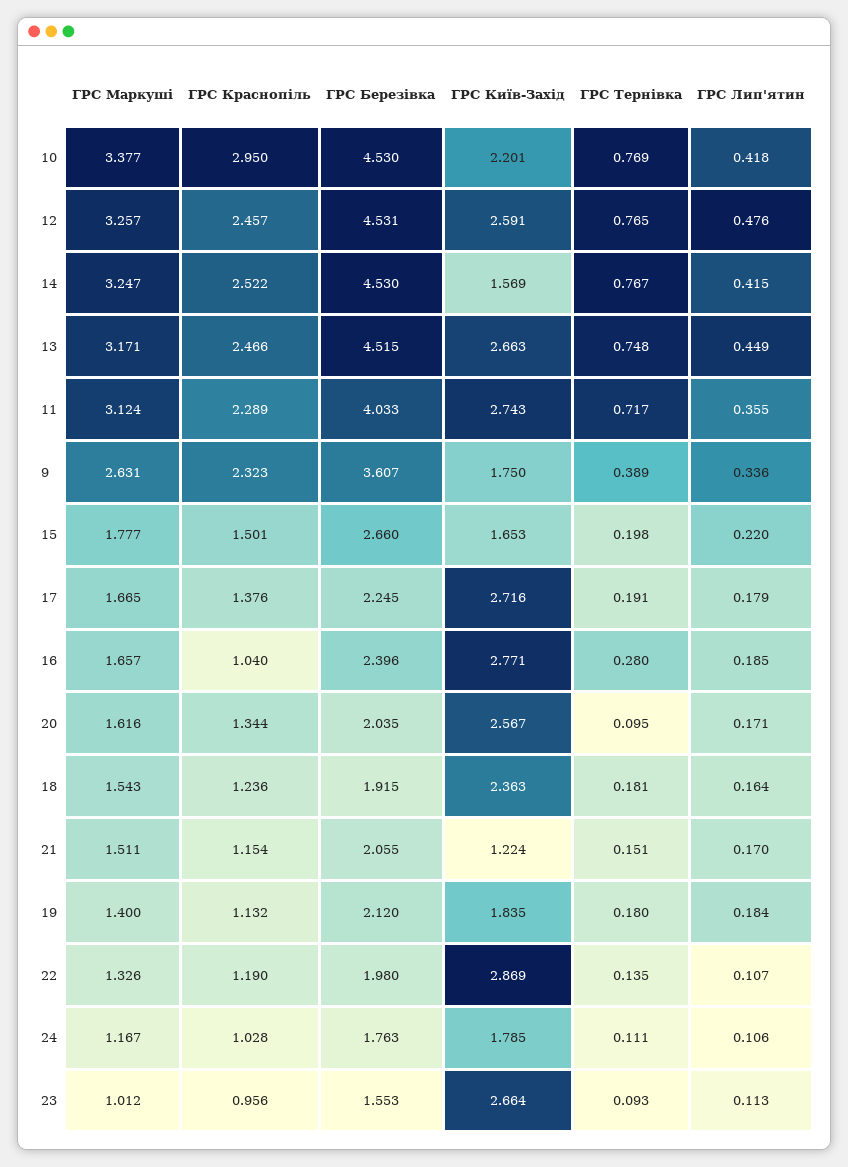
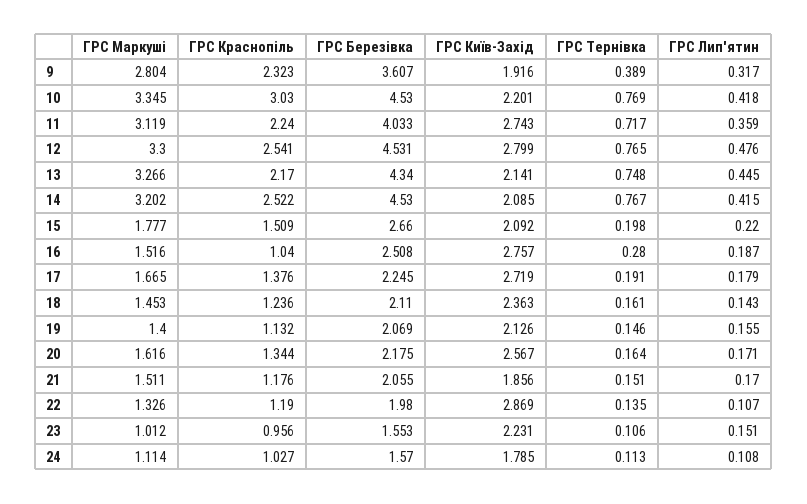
  {
    "ГРС Маркуші": {
-     "10": 3.377,
+     "10": 3.345,
-     "12": 3.257,
+     "12": 3.3,
-     "14": 3.247,
+     "14": 3.202,
-     "13": 3.171,
+     "13": 3.266,
-     "11": 3.124,
+     "11": 3.119,
-     "9": 2.631,
+     "9": 2.804,
      "15": 1.777,
      "17": 1.665,
-     "16": 1.657,
+     "16": 1.516,
      "20": 1.616,
-     "18": 1.543,
+     "18": 1.453,
      "21": 1.511,
      "19": 1.4,
      "22": 1.326,
-     "24": 1.167,
+     "24": 1.114,
      "23": 1.012
    },
    "ГРС Краснопіль": {
-     "10": 2.95,
+     "10": 3.03,
-     "12": 2.457,
+     "12": 2.541,
      "14": 2.522,
-     "13": 2.466,
+     "13": 2.17,
-     "11": 2.289,
+     "11": 2.24,
      "9": 2.323,
-     "15": 1.501,
+     "15": 1.509,
      "17": 1.376,
      "16": 1.04,
      "20": 1.344,
      "18": 1.236,
-     "21": 1.154,
+     "21": 1.176,
      "19": 1.132,
      "22": 1.19,
-     "24": 1.028,
+     "24": 1.027,
      "23": 0.956
    },
    "ГРС Березівка": {
      "10": 4.53,
      "12": 4.531,
      "14": 4.53,
-     "13": 4.515,
+     "13": 4.34,
      "11": 4.033,
      "9": 3.607,
      "15": 2.66,
      "17": 2.245,
-     "16": 2.396,
+     "16": 2.508,
-     "20": 2.035,
+     "20": 2.175,
-     "18": 1.915,
+     "18": 2.11,
      "21": 2.055,
-     "19": 2.12,
+     "19": 2.069,
      "22": 1.98,
-     "24": 1.763,
+     "24": 1.57,
      "23": 1.553
    },
    "ГРС Київ-Захід": {
      "10": 2.201,
-     "12": 2.591,
+     "12": 2.799,
-     "14": 1.569,
+     "14": 2.085,
-     "13": 2.663,
+     "13": 2.141,
      "11": 2.743,
-     "9": 1.75,
+     "9": 1.916,
-     "15": 1.653,
+     "15": 2.092,
-     "17": 2.716,
+     "17": 2.719,
-     "16": 2.771,
+     "16": 2.757,
      "20": 2.567,
      "18": 2.363,
-     "21": 1.224,
+     "21": 1.856,
-     "19": 1.835,
+     "19": 2.126,
      "22": 2.869,
      "24": 1.785,
-     "23": 2.664
+     "23": 2.231
    },
    "ГРС Тернівка": {
      "10": 0.769,
      "12": 0.765,
      "14": 0.767,
      "13": 0.748,
      "11": 0.717,
      "9": 0.389,
      "15": 0.198,
      "17": 0.191,
      "16": 0.28,
-     "20": 0.095,
+     "20": 0.164,
-     "18": 0.181,
+     "18": 0.161,
      "21": 0.151,
-     "19": 0.18,
+     "19": 0.146,
      "22": 0.135,
-     "24": 0.111,
+     "24": 0.113,
-     "23": 0.093
+     "23": 0.106
    },
    "ГРС Лип'ятин": {
      "10": 0.418,
      "12": 0.476,
      "14": 0.415,
-     "13": 0.449,
+     "13": 0.445,
-     "11": 0.355,
+     "11": 0.359,
-     "9": 0.336,
+     "9": 0.317,
      "15": 0.22,
      "17": 0.179,
-     "16": 0.185,
+     "16": 0.187,
      "20": 0.171,
-     "18": 0.164,
+     "18": 0.143,
      "21": 0.17,
-     "19": 0.184,
+     "19": 0.155,
      "22": 0.107,
-     "24": 0.106,
+     "24": 0.108,
-     "23": 0.113
+     "23": 0.151
    }
  }

